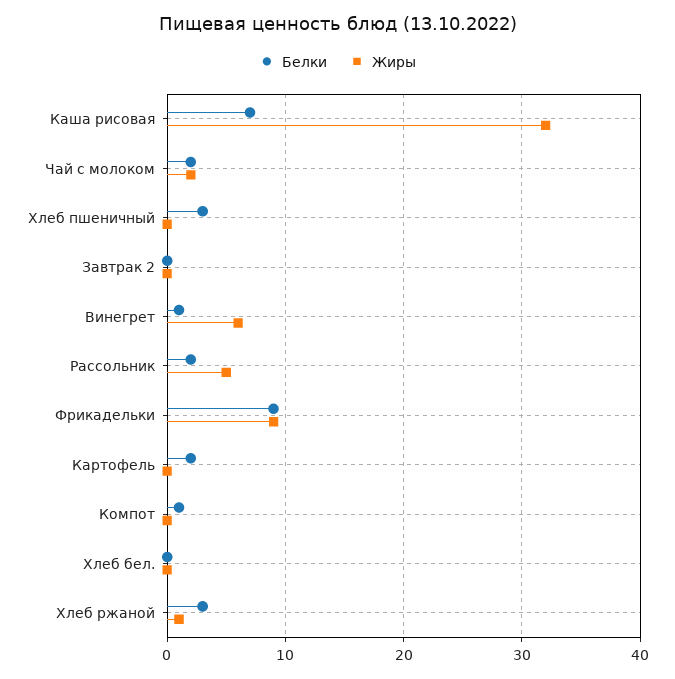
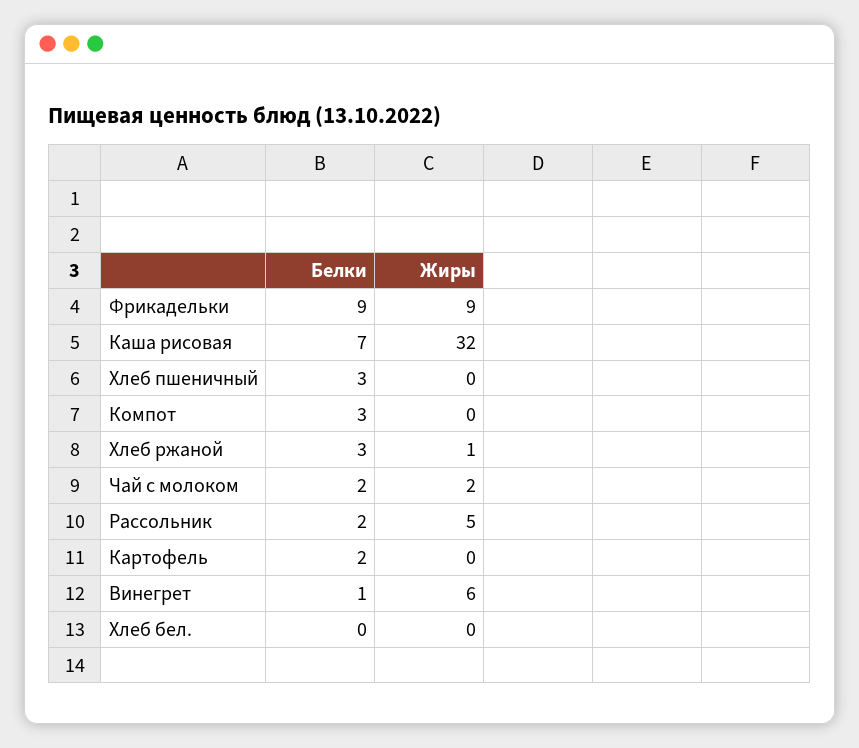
  {
    "Белки": {
      "Каша рисовая": 7,
      "Чай с молоком": 2,
      "Хлеб пшеничный": 3,
-     "Завтрак 2": 0,
      "Винегрет": 1,
      "Рассольник": 2,
      "Фрикадельки": 9,
      "Картофель": 2,
-     "Компот": 1,
+     "Компот": 3,
      "Хлеб бел.": 0,
      "Хлеб ржаной": 3
    },
    "Жиры": {
      "Каша рисовая": 32,
      "Чай с молоком": 2,
      "Хлеб пшеничный": 0,
-     "Завтрак 2": 0,
      "Винегрет": 6,
      "Рассольник": 5,
      "Фрикадельки": 9,
      "Картофель": 0,
      "Компот": 0,
      "Хлеб бел.": 0,
      "Хлеб ржаной": 1
    }
  }

